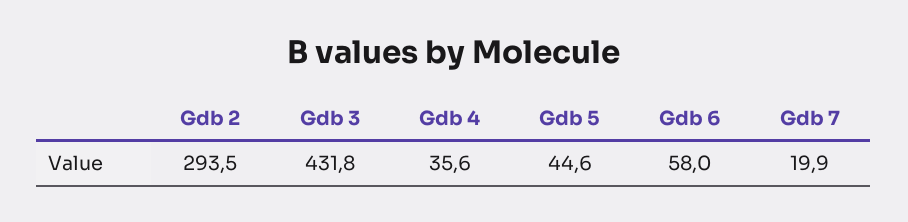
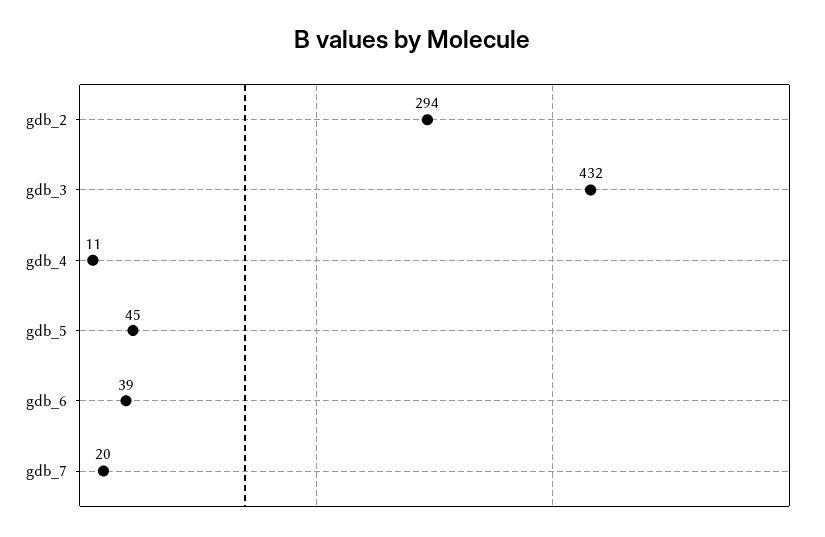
  {
    "Gdb 2": 293.5,
    "Gdb 3": 431.8,
-   "Gdb 4": 35.6,
+   "Gdb 4": 11,
    "Gdb 5": 44.6,
-   "Gdb 6": 58,
+   "Gdb 6": 39,
    "Gdb 7": 19.9
  }

